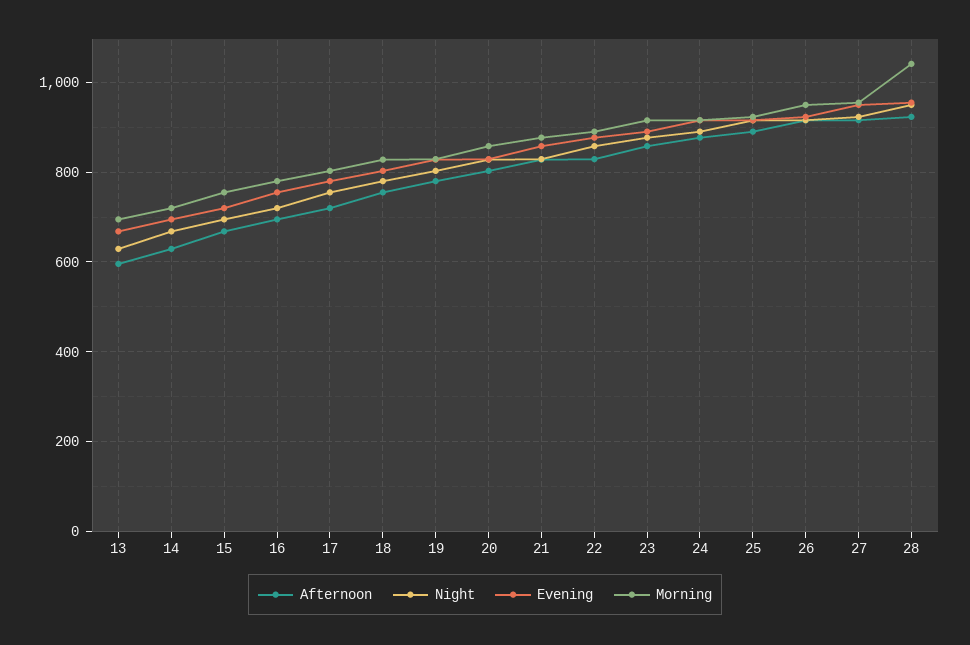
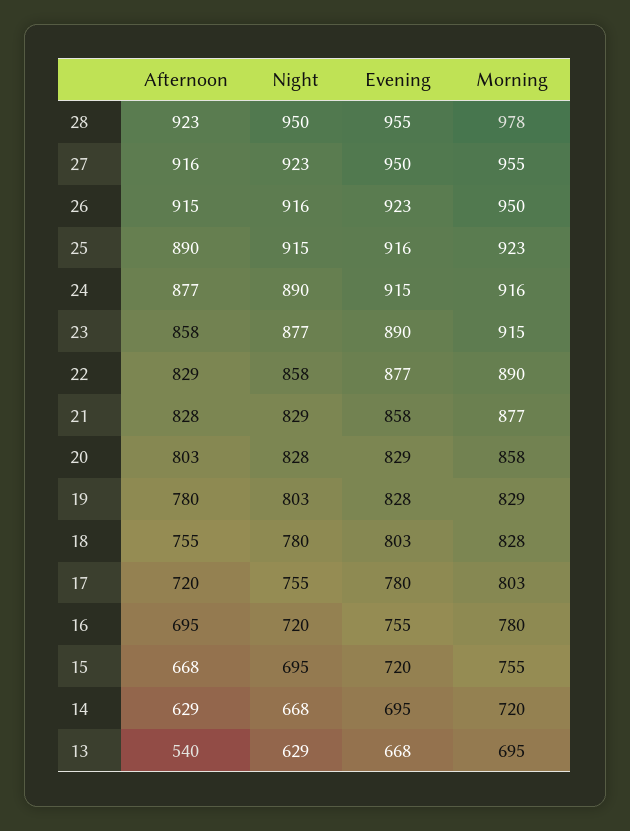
  {
    "Afternoon": {
-     "13": 600,
+     "13": 540,
      "14": 629,
      "15": 668,
      "16": 695,
      "17": 720,
      "18": 755,
      "19": 780,
      "20": 803,
      "21": 828,
      "22": 829,
      "23": 858,
      "24": 877,
      "25": 890,
      "26": 915,
      "27": 916,
      "28": 923
    },
    "Night": {
      "13": 629,
      "14": 668,
      "15": 695,
      "16": 720,
      "17": 755,
      "18": 780,
      "19": 803,
      "20": 828,
      "21": 829,
      "22": 858,
      "23": 877,
      "24": 890,
      "25": 915,
      "26": 916,
      "27": 923,
      "28": 950
    },
    "Evening": {
      "13": 668,
      "14": 695,
      "15": 720,
      "16": 755,
      "17": 780,
      "18": 803,
      "19": 828,
      "20": 829,
      "21": 858,
      "22": 877,
      "23": 890,
      "24": 915,
      "25": 916,
      "26": 923,
      "27": 950,
      "28": 955
    },
    "Morning": {
      "13": 695,
      "14": 720,
      "15": 755,
      "16": 780,
      "17": 803,
      "18": 828,
      "19": 829,
      "20": 858,
      "21": 877,
      "22": 890,
      "23": 915,
      "24": 916,
      "25": 923,
      "26": 950,
      "27": 955,
-     "28": 1040
+     "28": 978
    }
  }

